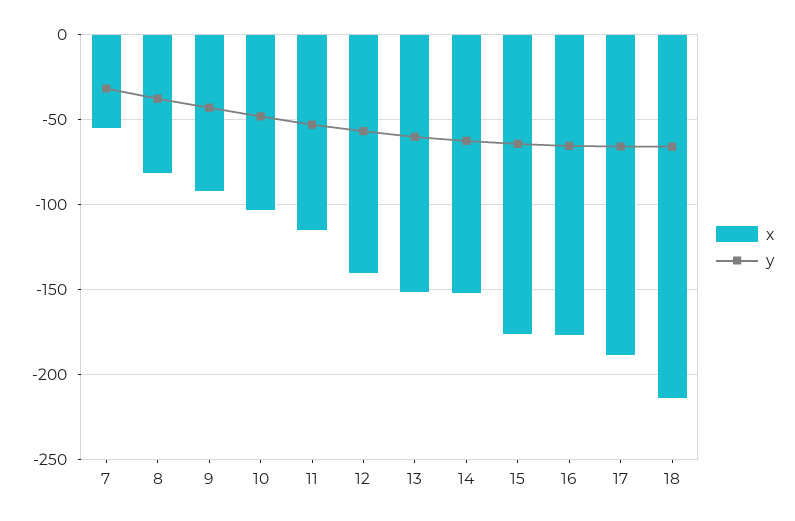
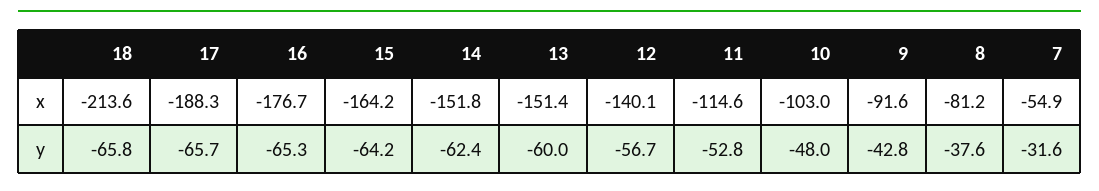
  {
    "x": {
      "7": -54.9,
      "8": -81.2,
      "9": -91.6,
      "10": -103,
      "11": -114.6,
      "12": -140.1,
      "13": -151.4,
      "14": -151.8,
-     "15": -175,
+     "15": -164.2,
      "16": -176.7,
      "17": -188.3,
      "18": -213.6
    },
    "y": {
      "7": -31.6,
      "8": -37.6,
      "9": -42.8,
      "10": -48,
      "11": -52.8,
      "12": -56.7,
      "13": -60,
      "14": -62.4,
      "15": -64.2,
      "16": -65.3,
      "17": -65.7,
      "18": -65.8
    }
  }

